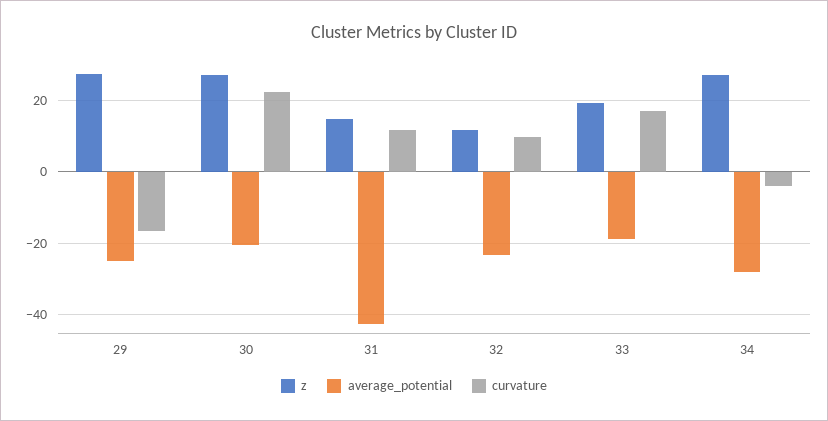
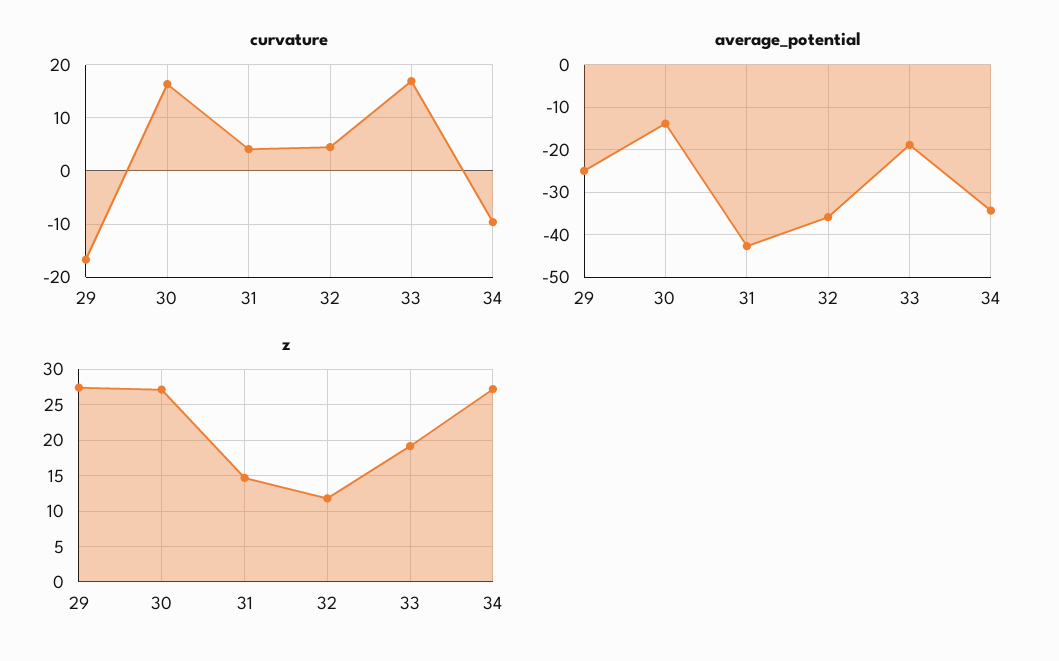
  {
    "z": {
      "29": 27,
      "30": 27,
      "31": 15,
      "32": 12,
      "33": 19,
      "34": 27
    },
    "average_potential": {
      "29": -26,
-     "30": -20,
+     "30": -14,
      "31": -42,
-     "32": -24,
+     "32": -36,
      "33": -18,
-     "34": -28
+     "34": -34
    },
    "curvature": {
      "29": -16,
-     "30": 22,
+     "30": 16,
-     "31": 12,
+     "31": 4,
-     "32": 10,
+     "32": 4,
      "33": 16,
-     "34": -4
+     "34": -10
    }
  }

